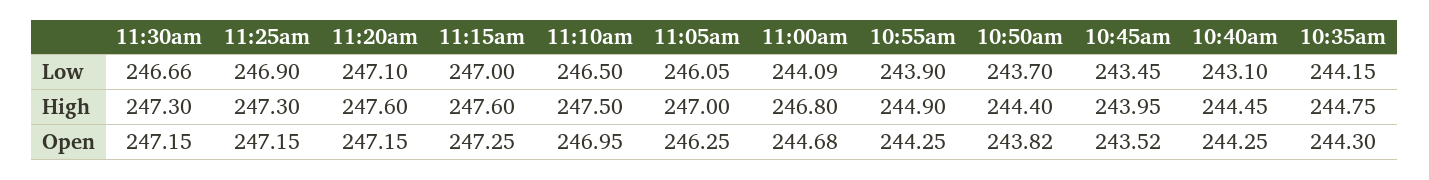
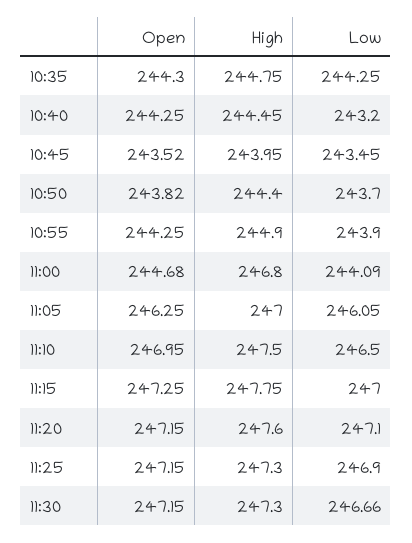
  {
    "11:30am": {
      "Low": 246.66,
      "High": 247.3,
      "Open": 247.15
    },
    "11:25am": {
      "Low": 246.9,
      "High": 247.3,
      "Open": 247.15
    },
    "11:20am": {
      "Low": 247.1,
      "High": 247.6,
      "Open": 247.15
    },
    "11:15am": {
      "Low": 247,
-     "High": 247.6,
+     "High": 247.75,
      "Open": 247.25
    },
    "11:10am": {
      "Low": 246.5,
      "High": 247.5,
      "Open": 246.95
    },
    "11:05am": {
      "Low": 246.05,
      "High": 247,
      "Open": 246.25
    },
    "11:00am": {
      "Low": 244.09,
      "High": 246.8,
      "Open": 244.68
    },
    "10:55am": {
      "Low": 243.9,
      "High": 244.9,
      "Open": 244.25
    },
    "10:50am": {
      "Low": 243.7,
      "High": 244.4,
      "Open": 243.82
    },
    "10:45am": {
      "Low": 243.45,
      "High": 243.95,
      "Open": 243.52
    },
    "10:40am": {
-     "Low": 243.1,
+     "Low": 243.2,
      "High": 244.45,
      "Open": 244.25
    },
    "10:35am": {
-     "Low": 244.15,
+     "Low": 244.25,
      "High": 244.75,
      "Open": 244.3
    }
  }

